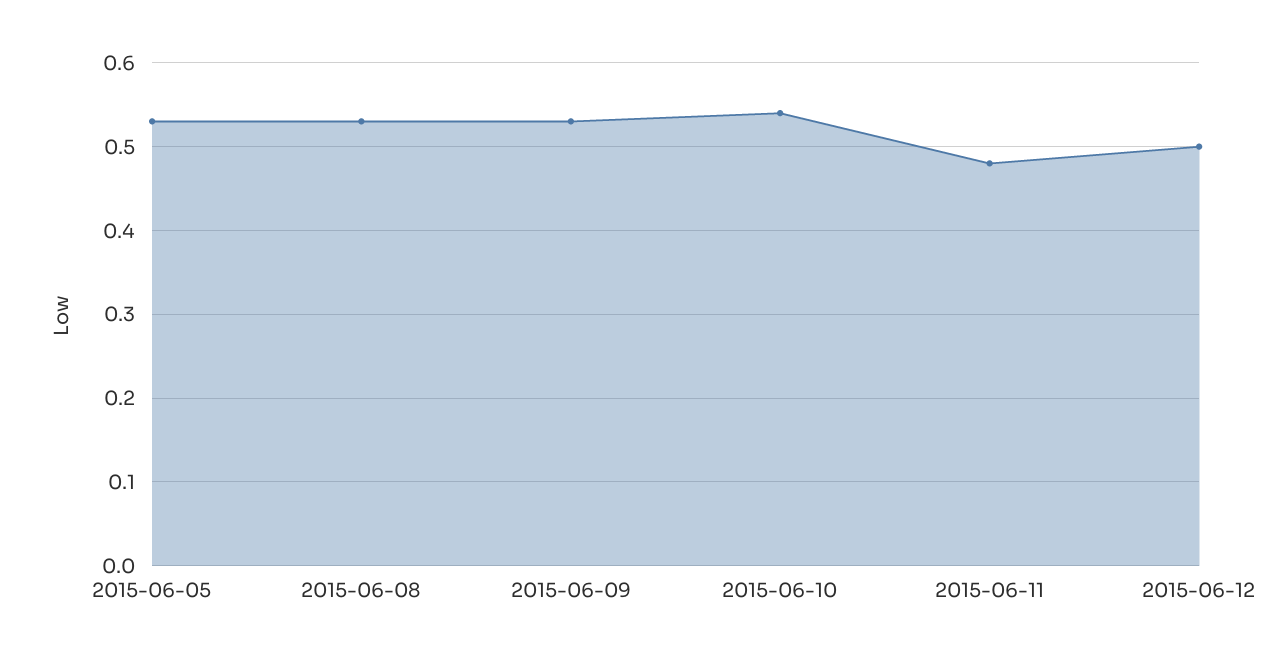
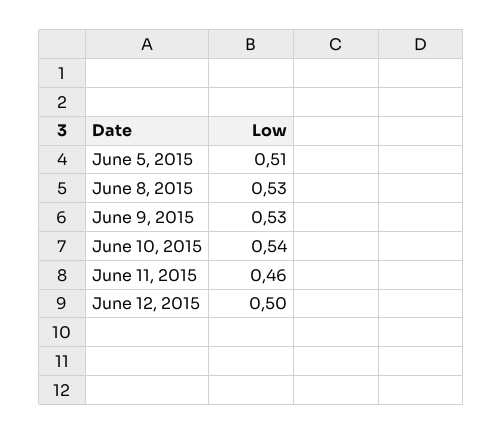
  {
-   "2015-06-05": 0.53,
+   "2015-06-05": 0.51,
    "2015-06-08": 0.53,
    "2015-06-09": 0.53,
    "2015-06-10": 0.54,
-   "2015-06-11": 0.48,
+   "2015-06-11": 0.46,
    "2015-06-12": 0.5
  }

